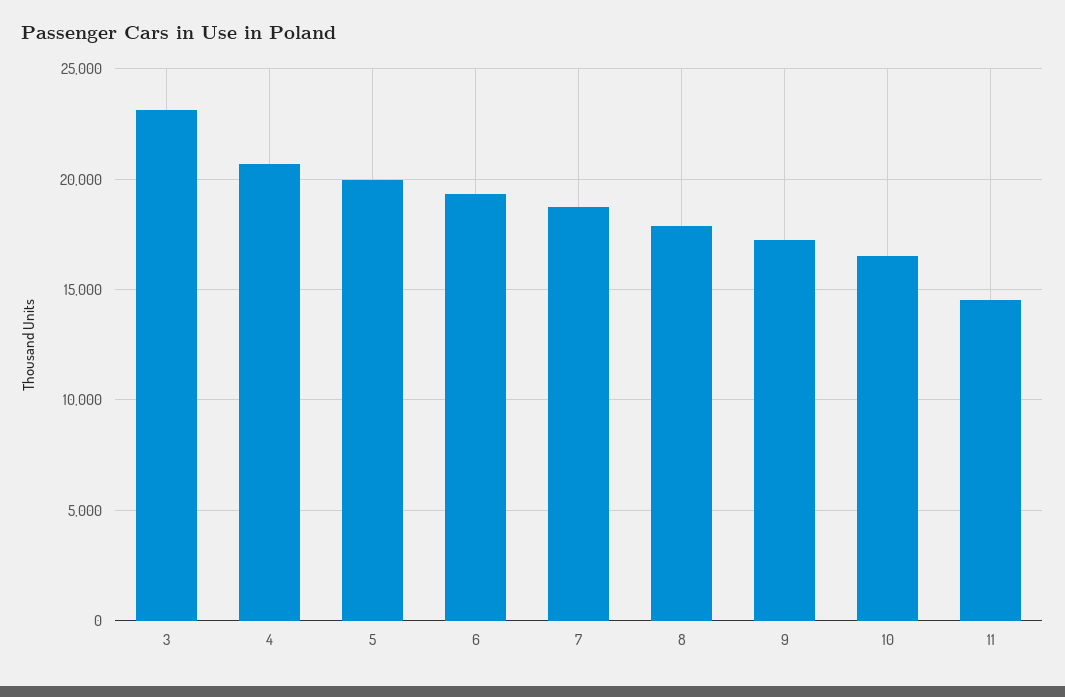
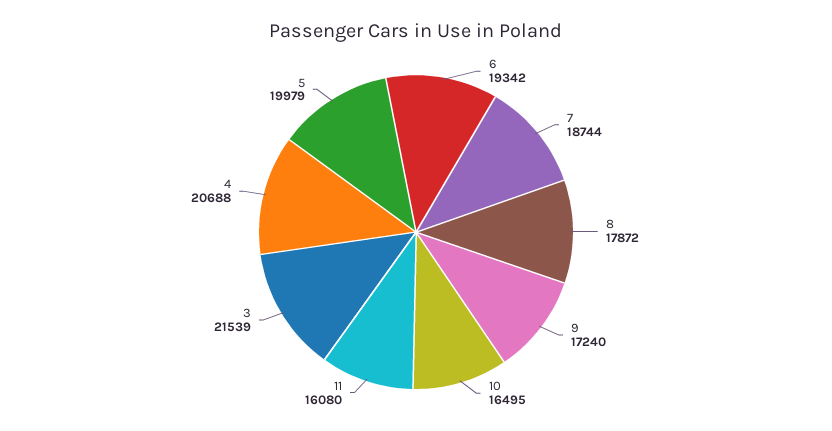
  {
-   "3": 23000,
+   "3": 21539,
    "4": 20688,
    "5": 19979,
    "6": 19342,
    "7": 18744,
    "8": 17872,
    "9": 17240,
    "10": 16495,
-   "11": 14500
+   "11": 16080
  }

